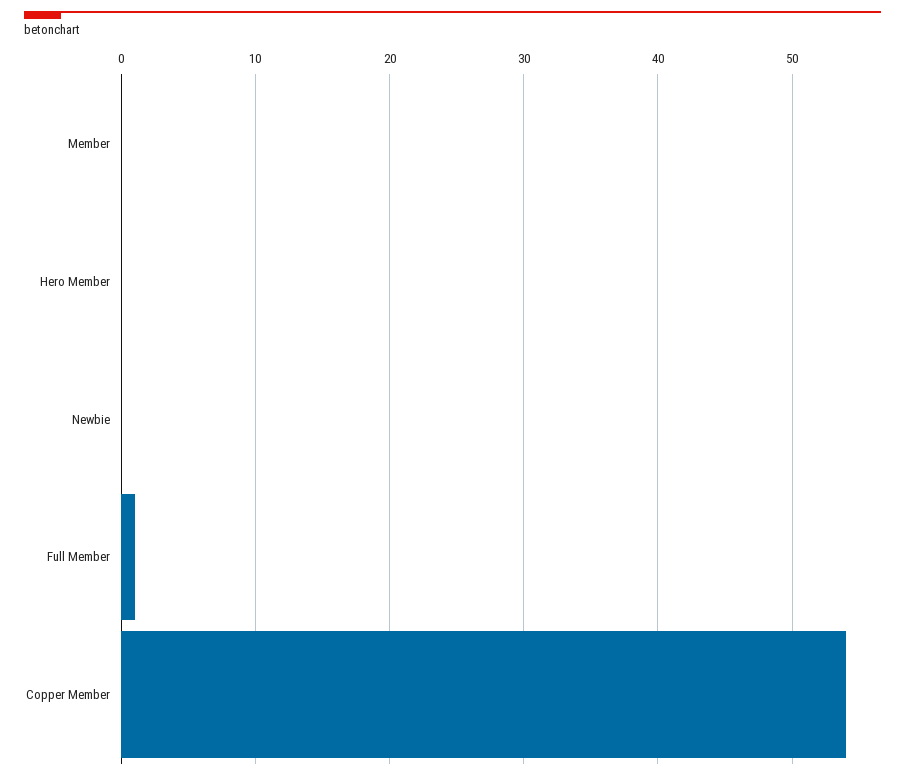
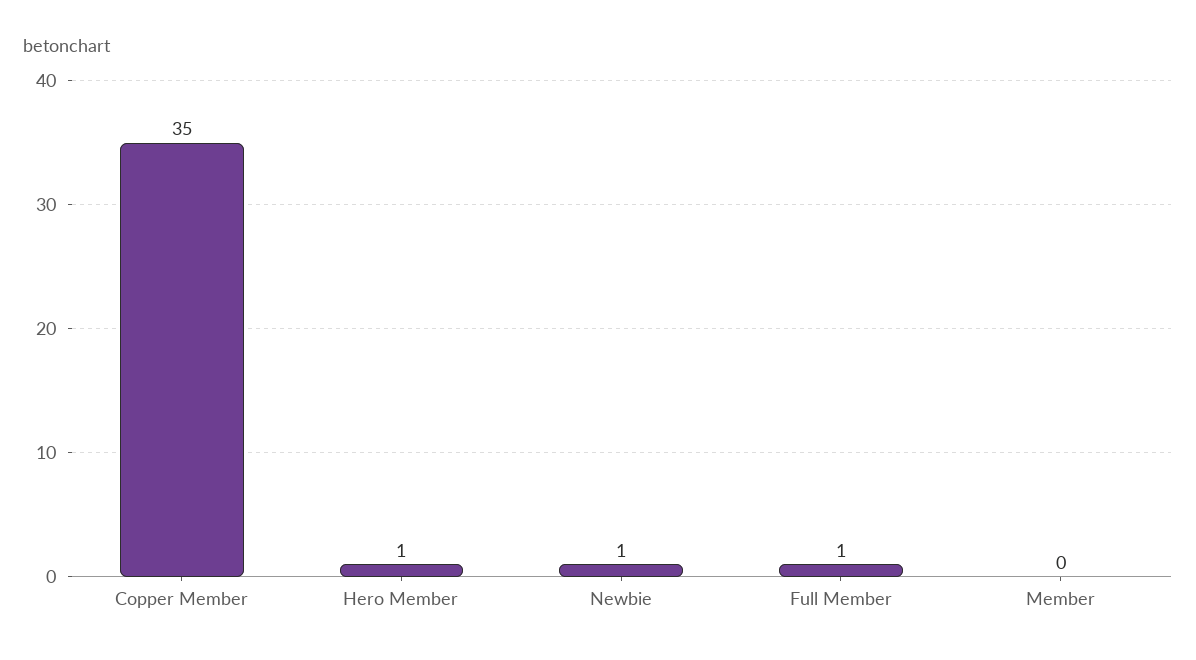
  {
    "Member": 0,
-   "Hero Member": 0,
+   "Hero Member": 1,
-   "Newbie": 0,
+   "Newbie": 1,
    "Full Member": 1,
-   "Copper Member": 54
+   "Copper Member": 35
  }

